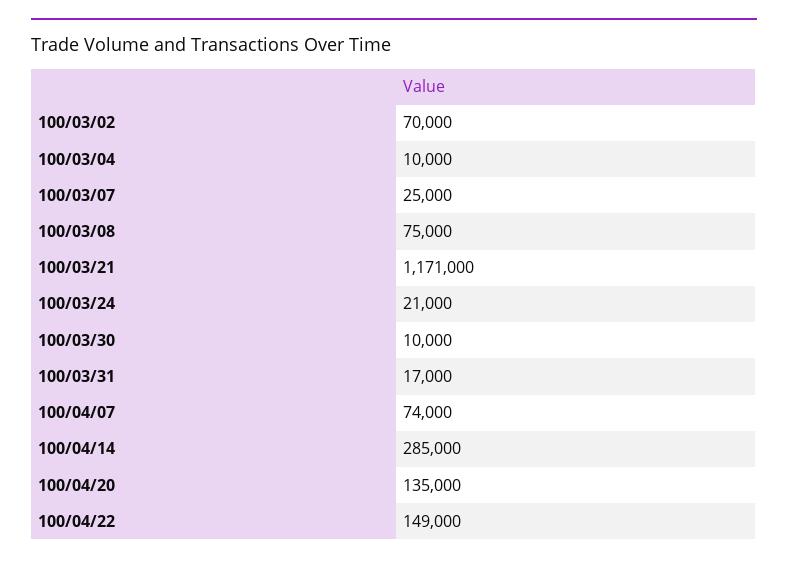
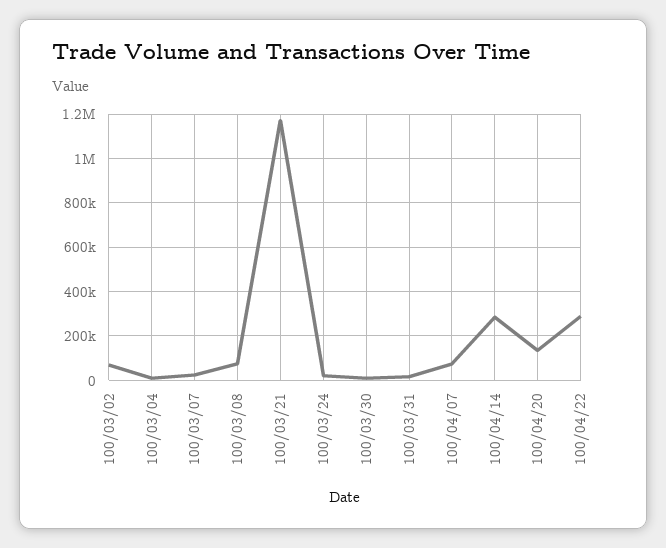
  {
    "100/03/02": 70000,
    "100/03/04": 10000,
    "100/03/07": 25000,
    "100/03/08": 75000,
    "100/03/21": 1171000,
    "100/03/24": 21000,
    "100/03/30": 10000,
    "100/03/31": 17000,
    "100/04/07": 74000,
    "100/04/14": 285000,
    "100/04/20": 135000,
-   "100/04/22": 149000
+   "100/04/22": 300000
  }

